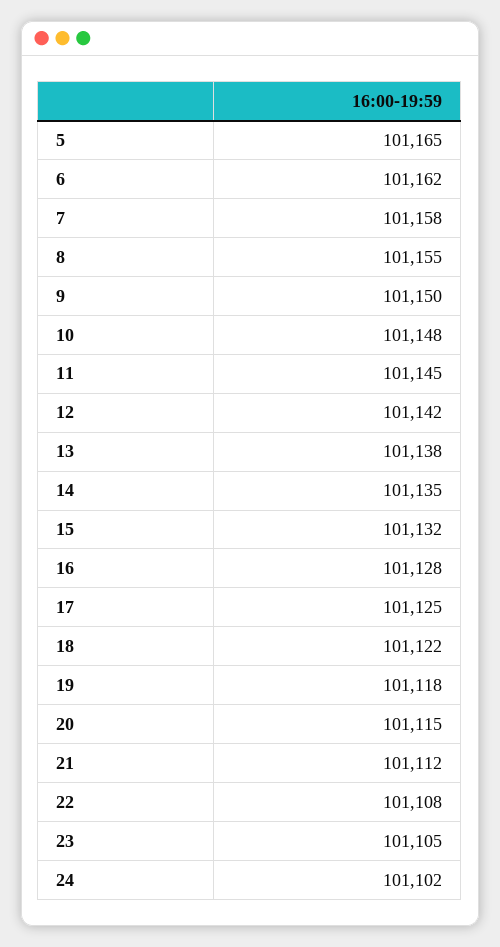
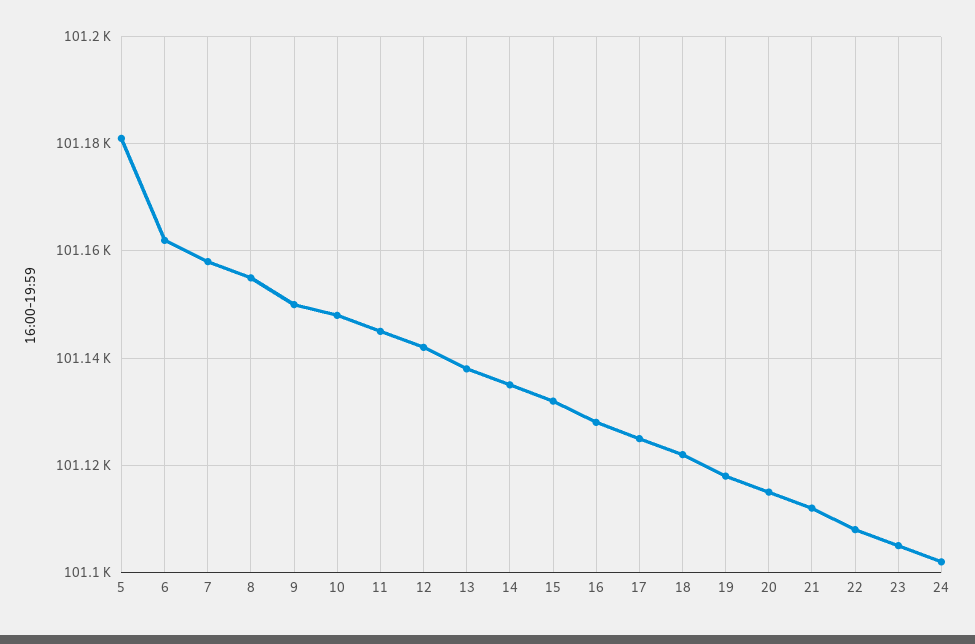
  {
-   "5": 101165,
+   "5": 101180,
    "6": 101162,
    "7": 101158,
    "8": 101155,
    "9": 101150,
    "10": 101148,
    "11": 101145,
    "12": 101142,
    "13": 101138,
    "14": 101135,
    "15": 101132,
    "16": 101128,
    "17": 101125,
    "18": 101122,
    "19": 101118,
    "20": 101115,
    "21": 101112,
    "22": 101108,
    "23": 101105,
    "24": 101102
  }

